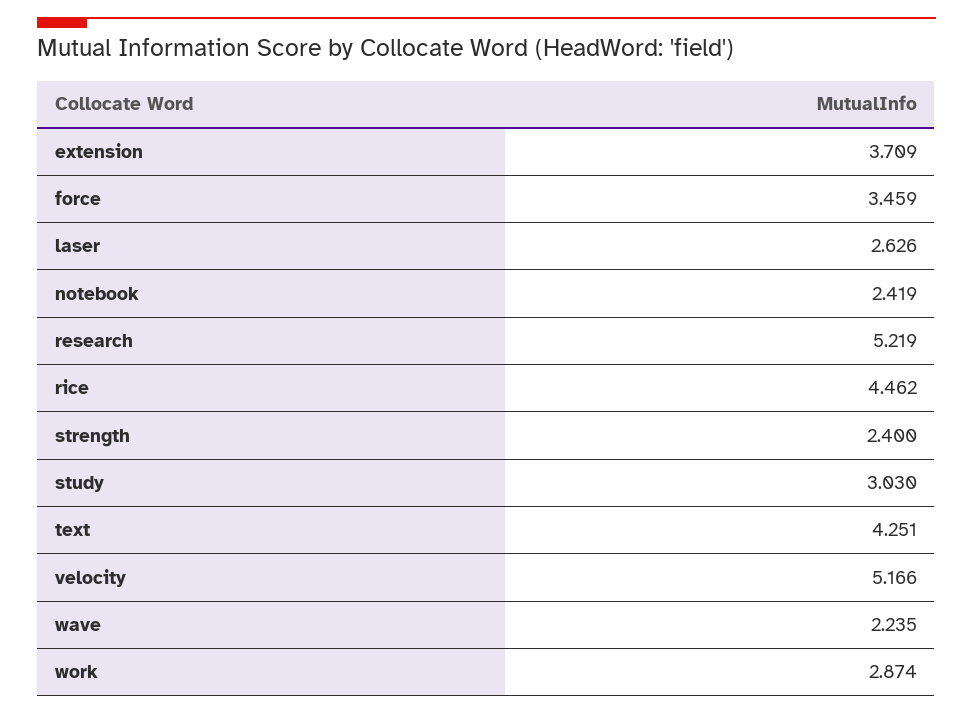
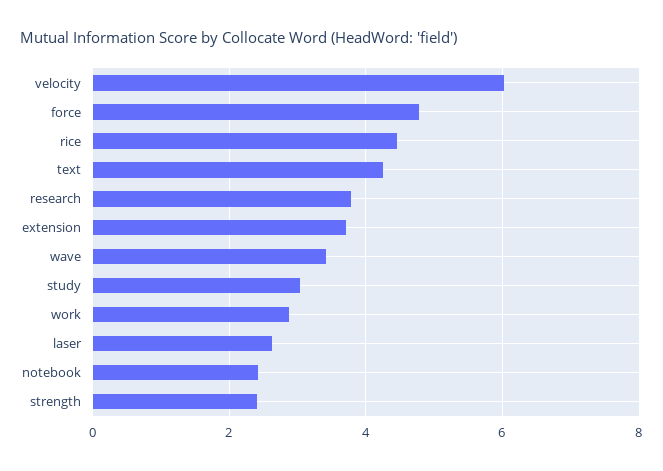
  {
    "extension": 3.709,
-   "force": 3.459,
+   "force": 4.8,
    "laser": 2.626,
    "notebook": 2.419,
-   "research": 5.219,
+   "research": 3.8,
    "rice": 4.462,
    "strength": 2.4,
    "study": 3.03,
    "text": 4.251,
-   "velocity": 5.166,
+   "velocity": 6,
-   "wave": 2.235,
+   "wave": 3.4,
    "work": 2.874
  }

